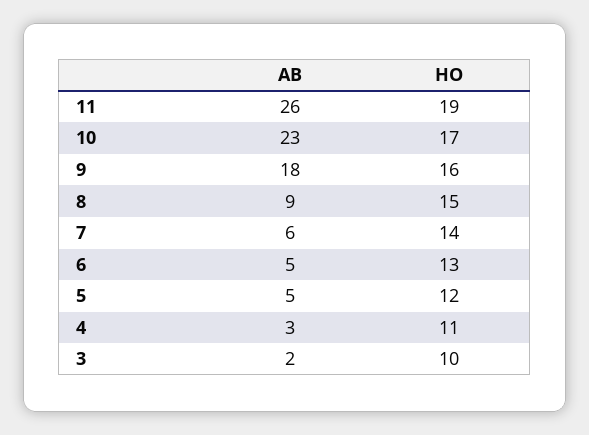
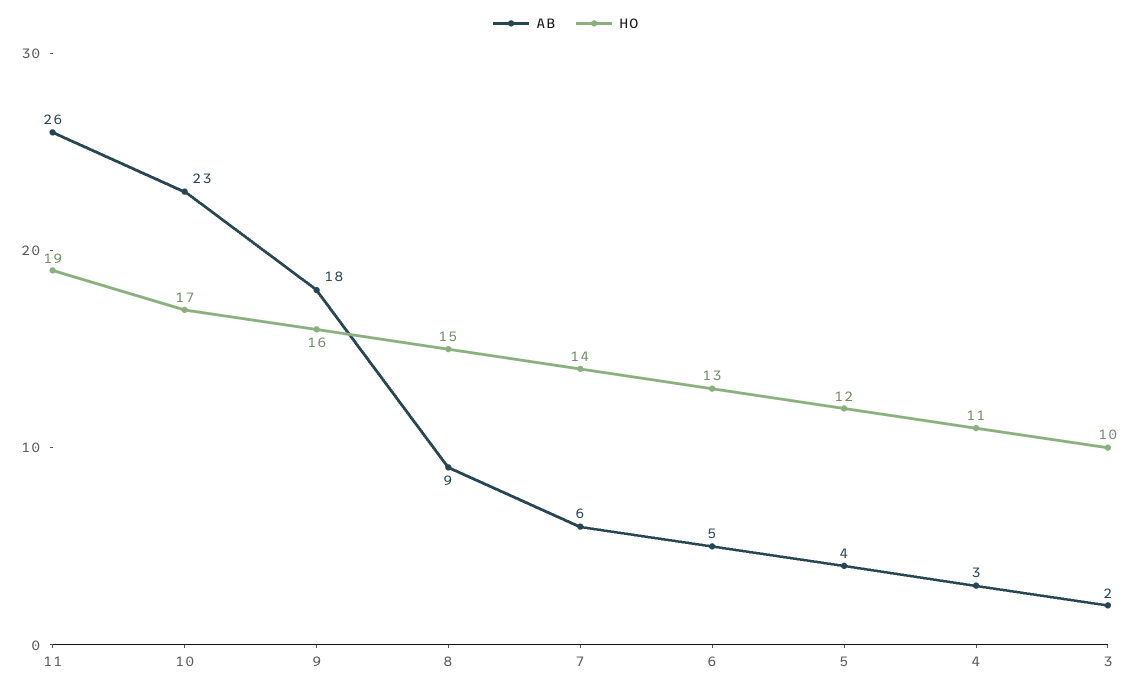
  {
    "AB": {
      "11": 26,
      "10": 23,
      "9": 18,
      "8": 9,
      "7": 6,
      "6": 5,
-     "5": 5,
+     "5": 4,
      "4": 3,
      "3": 2
    },
    "HO": {
      "11": 19,
      "10": 17,
      "9": 16,
      "8": 15,
      "7": 14,
      "6": 13,
      "5": 12,
      "4": 11,
      "3": 10
    }
  }

